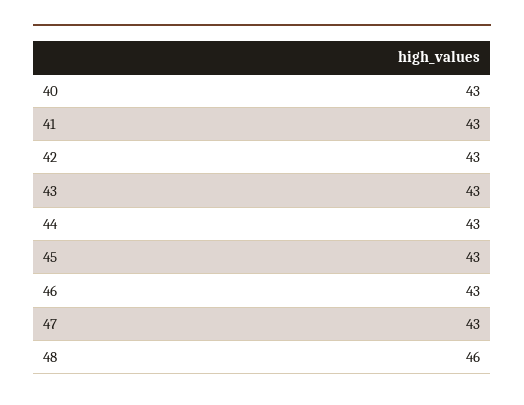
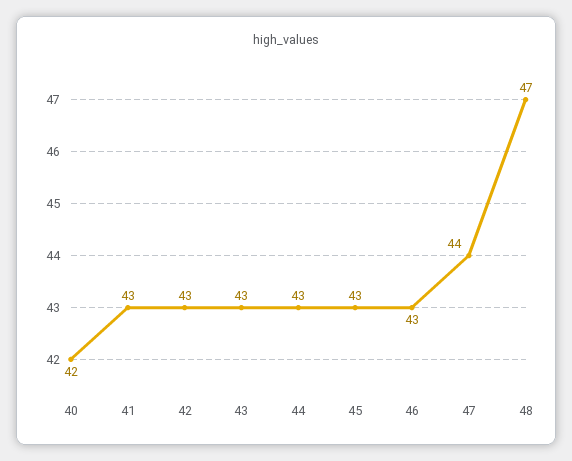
  {
-   "40": 43,
+   "40": 42,
    "41": 43,
    "42": 43,
    "43": 43,
    "44": 43,
    "45": 43,
    "46": 43,
-   "47": 43,
+   "47": 44,
-   "48": 46
+   "48": 47
  }

